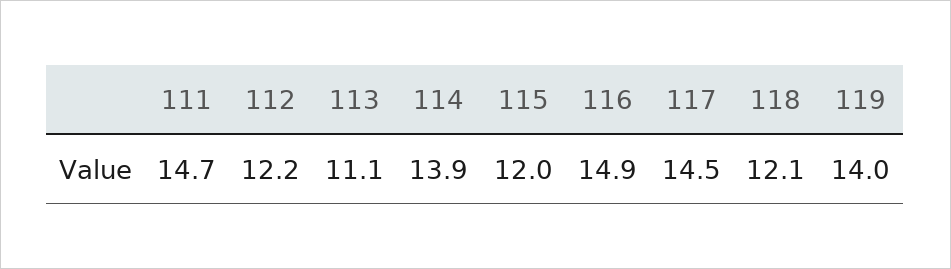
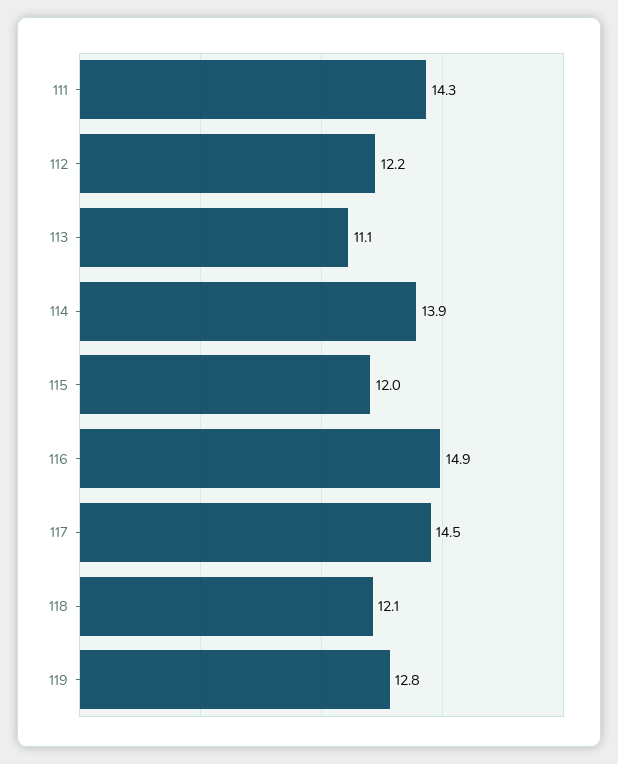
  {
-   "111": 14.7,
+   "111": 14.3,
    "112": 12.2,
    "113": 11.1,
    "114": 13.9,
    "115": 12,
    "116": 14.9,
    "117": 14.5,
    "118": 12.1,
-   "119": 14
+   "119": 12.8
  }

